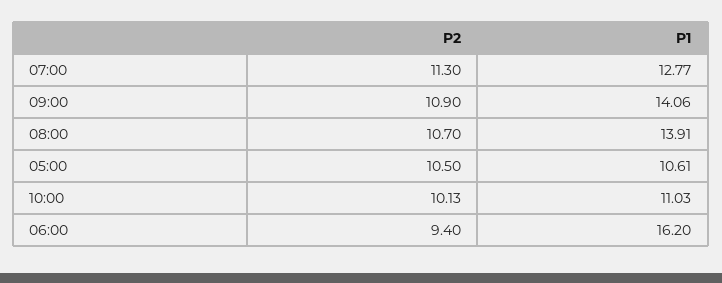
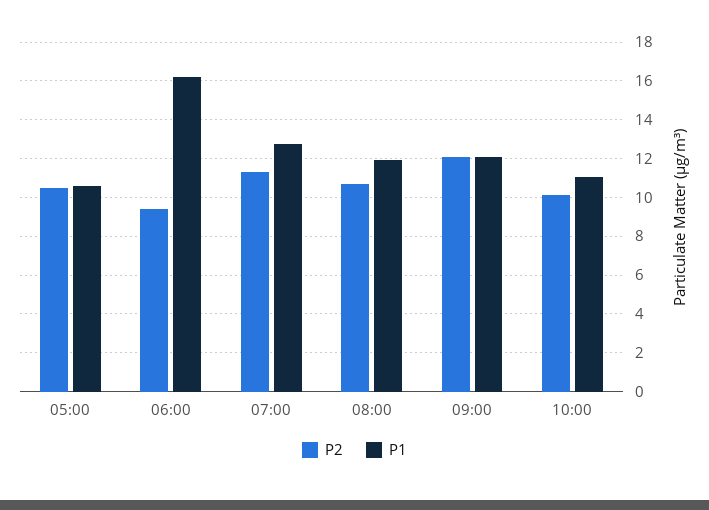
  {
    "P2": {
      "07:00": 11.3,
-     "09:00": 10.9,
+     "09:00": 12,
      "08:00": 10.7,
      "05:00": 10.5,
      "10:00": 10.13,
      "06:00": 9.4
    },
    "P1": {
      "07:00": 12.77,
-     "09:00": 14.06,
+     "09:00": 12,
-     "08:00": 13.91,
+     "08:00": 12,
      "05:00": 10.61,
      "10:00": 11.03,
      "06:00": 16.2
    }
  }

